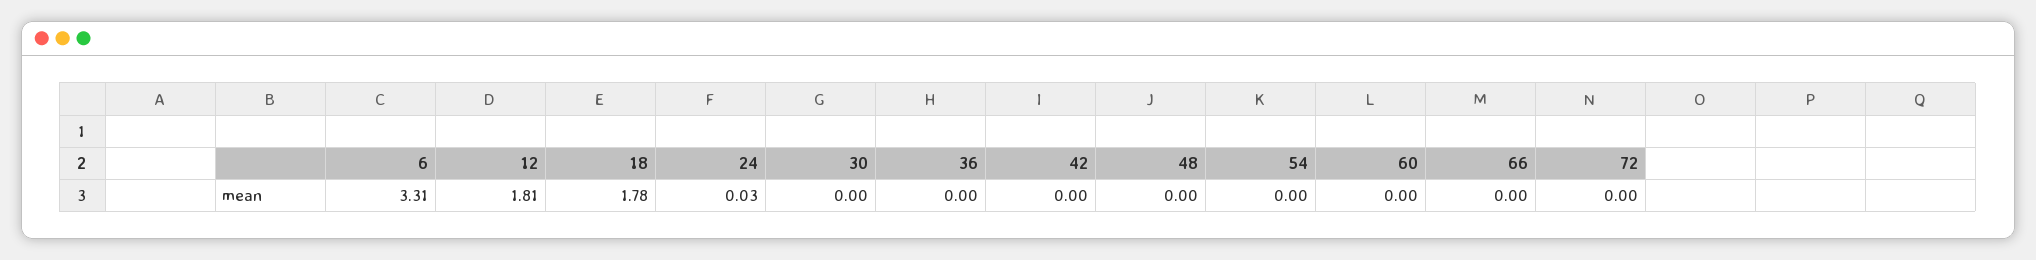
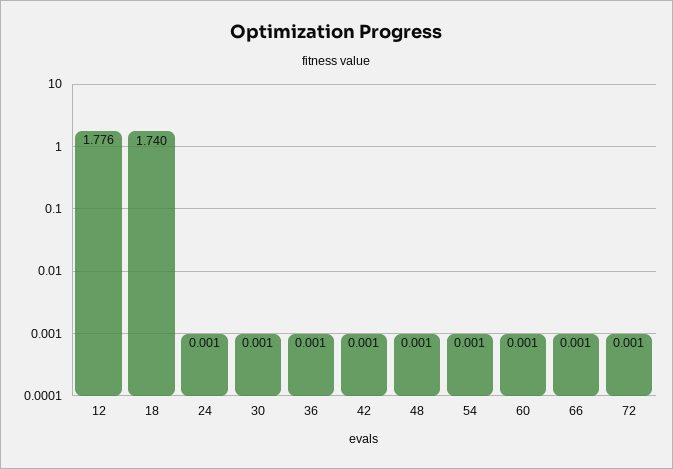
  {
-   "6": 3.31,
-   "12": 1.81,
+   "12": 1.776,
-   "18": 1.78,
+   "18": 1.74,
-   "24": 0.03,
+   "24": 0.001,
    "30": 0.001,
    "36": 0.001,
    "42": 0.001,
    "48": 0.001,
    "54": 0.001,
    "60": 0.001,
    "66": 0.001,
    "72": 0.001
  }

